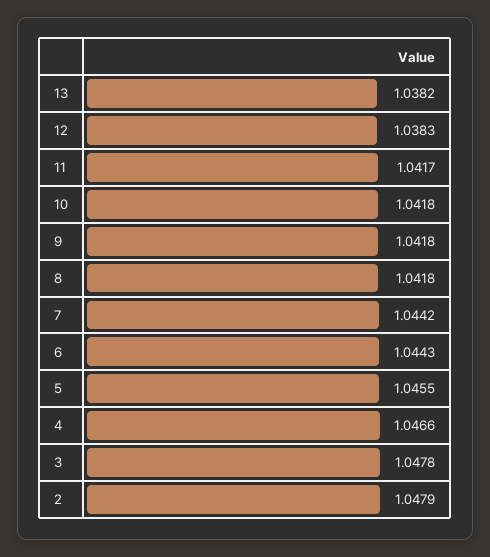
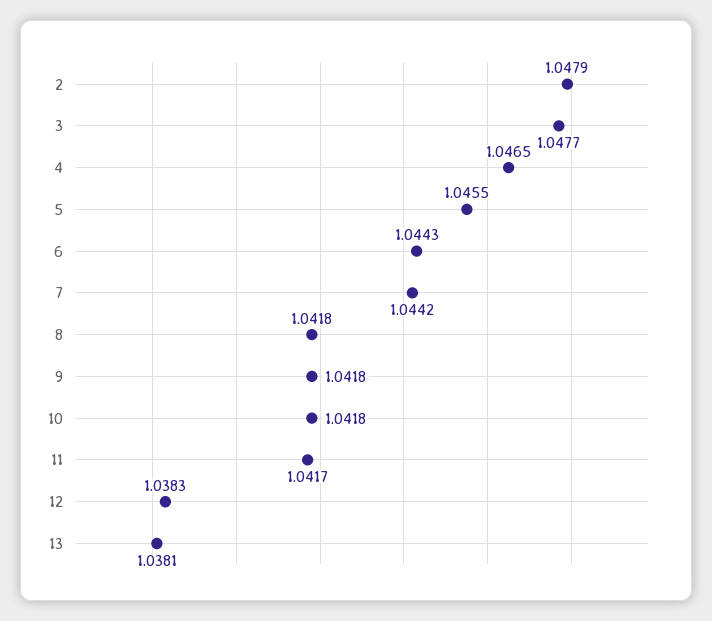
  {
-   "13": 1.0382,
+   "13": 1.0381,
    "12": 1.0383,
    "11": 1.0417,
    "10": 1.0418,
    "9": 1.0418,
    "8": 1.0418,
    "7": 1.0442,
    "6": 1.0443,
    "5": 1.0455,
-   "4": 1.0466,
+   "4": 1.0465,
-   "3": 1.0478,
+   "3": 1.0477,
    "2": 1.0479
  }

